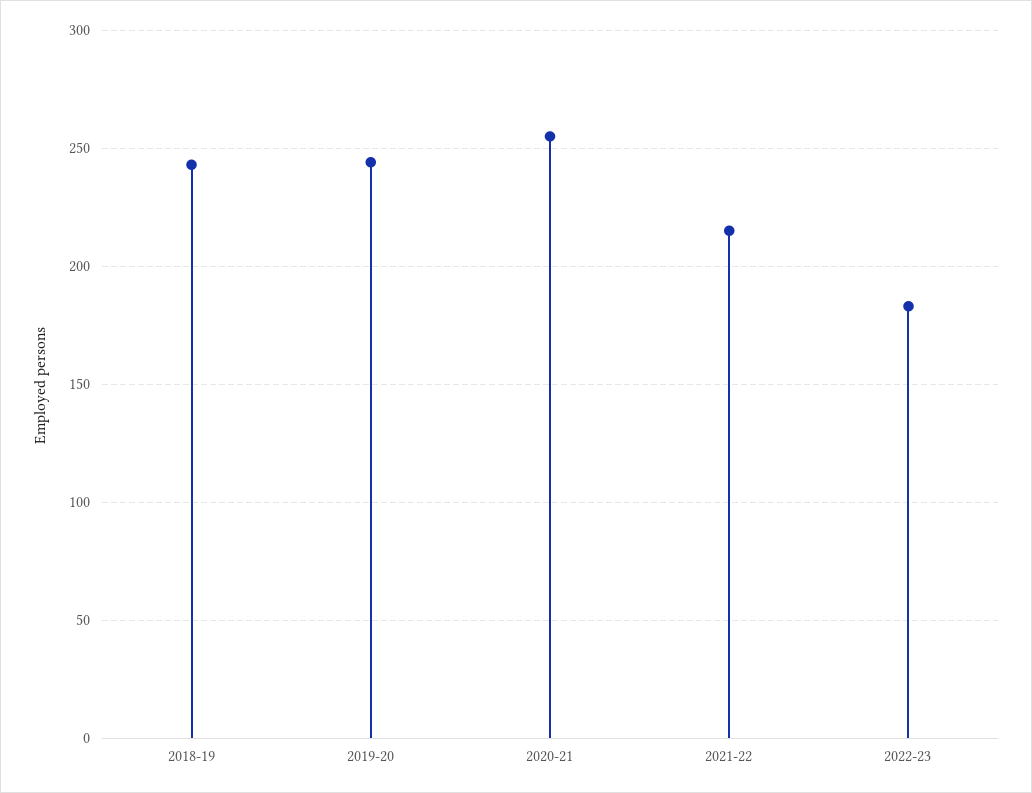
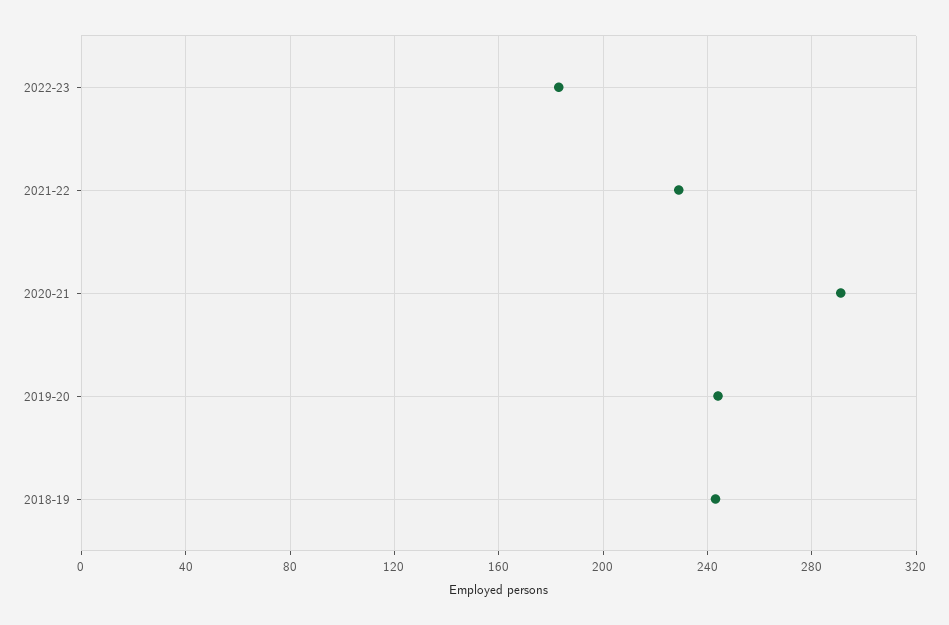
  {
    "2018-19": 245,
    "2019-20": 245,
-   "2020-21": 255,
+   "2020-21": 290,
-   "2021-22": 215,
+   "2021-22": 230,
    "2022-23": 185
  }

